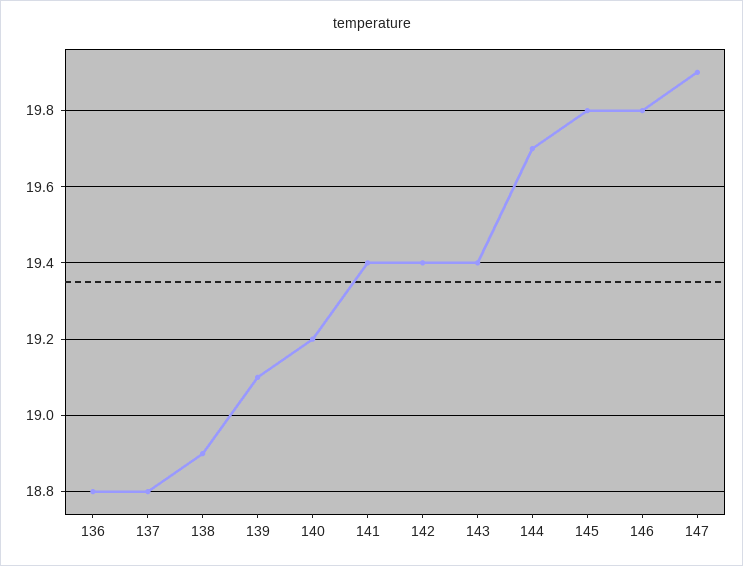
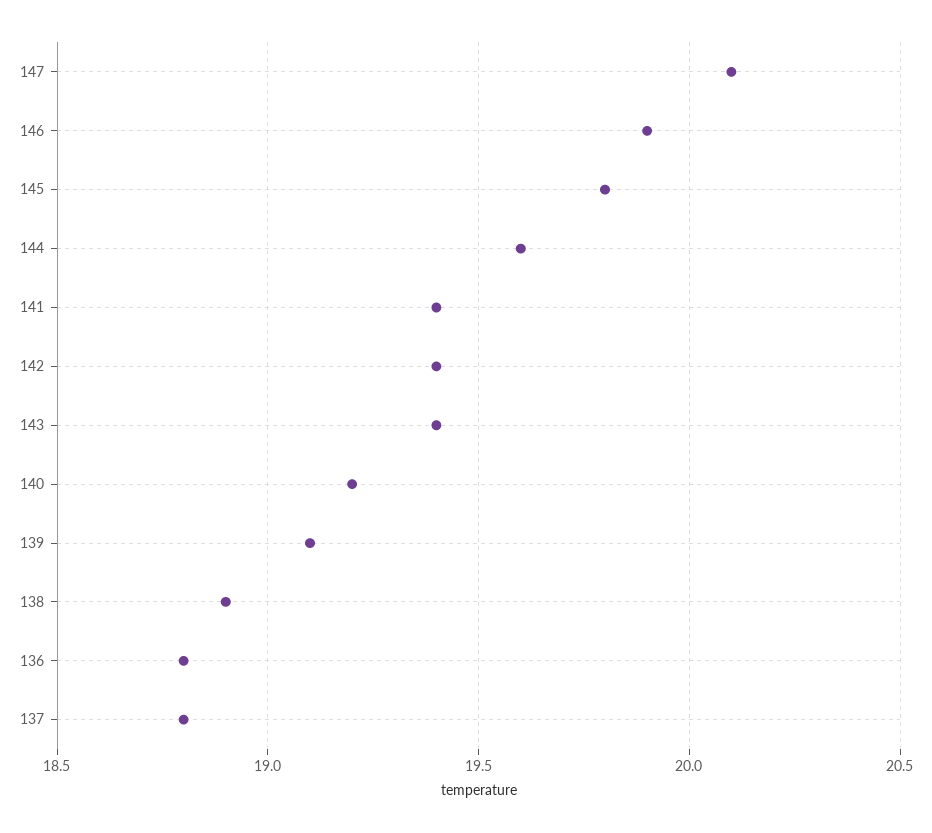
  {
    "136": 18.8,
    "137": 18.8,
    "138": 18.9,
    "139": 19.1,
    "140": 19.2,
    "141": 19.4,
    "142": 19.4,
    "143": 19.4,
-   "144": 19.7,
+   "144": 19.6,
    "145": 19.8,
-   "146": 19.8,
+   "146": 19.9,
-   "147": 19.9
+   "147": 20.1
  }

